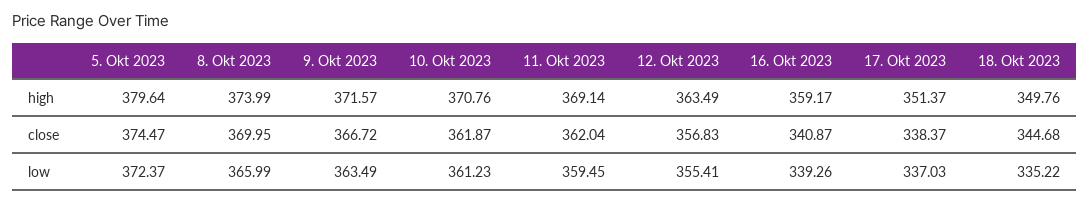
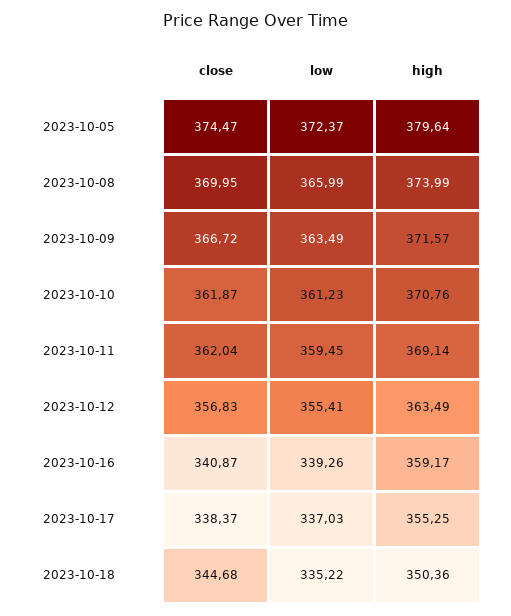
  {
    "5. Okt 2023": {
      "high": 379.64,
      "close": 374.47,
      "low": 372.37
    },
    "8. Okt 2023": {
      "high": 373.99,
      "close": 369.95,
      "low": 365.99
    },
    "9. Okt 2023": {
      "high": 371.57,
      "close": 366.72,
      "low": 363.49
    },
    "10. Okt 2023": {
      "high": 370.76,
      "close": 361.87,
      "low": 361.23
    },
    "11. Okt 2023": {
      "high": 369.14,
      "close": 362.04,
      "low": 359.45
    },
    "12. Okt 2023": {
      "high": 363.49,
      "close": 356.83,
      "low": 355.41
    },
    "16. Okt 2023": {
      "high": 359.17,
      "close": 340.87,
      "low": 339.26
    },
    "17. Okt 2023": {
-     "high": 351.37,
+     "high": 355.25,
      "close": 338.37,
      "low": 337.03
    },
    "18. Okt 2023": {
-     "high": 349.76,
+     "high": 350.36,
      "close": 344.68,
      "low": 335.22
    }
  }

